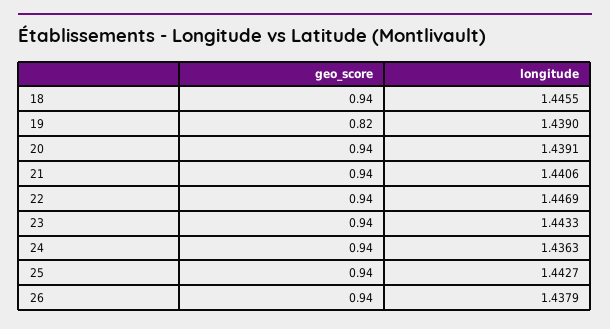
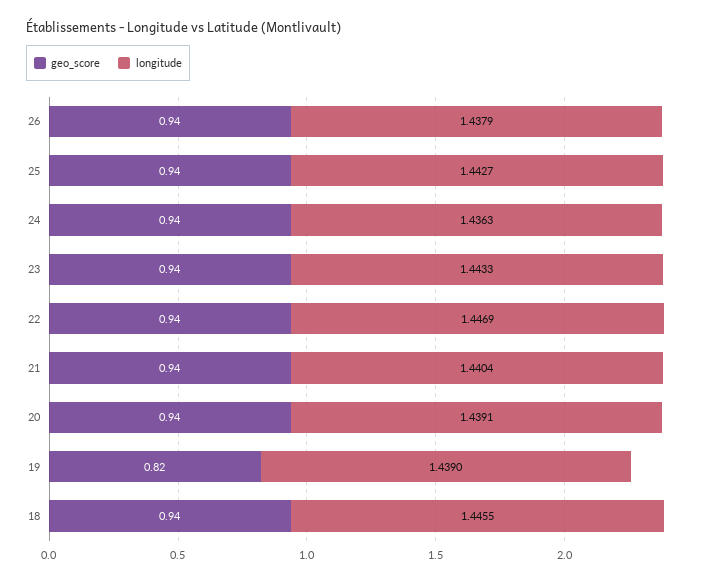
  {
    "geo_score": {
      "18": 0.94,
      "19": 0.82,
      "20": 0.94,
      "21": 0.94,
      "22": 0.94,
      "23": 0.94,
      "24": 0.94,
      "25": 0.94,
      "26": 0.94
    },
    "longitude": {
      "18": 1.4455,
      "19": 1.439,
      "20": 1.4391,
-     "21": 1.4406,
+     "21": 1.4404,
      "22": 1.4469,
      "23": 1.4433,
      "24": 1.4363,
      "25": 1.4427,
      "26": 1.4379
    }
  }

